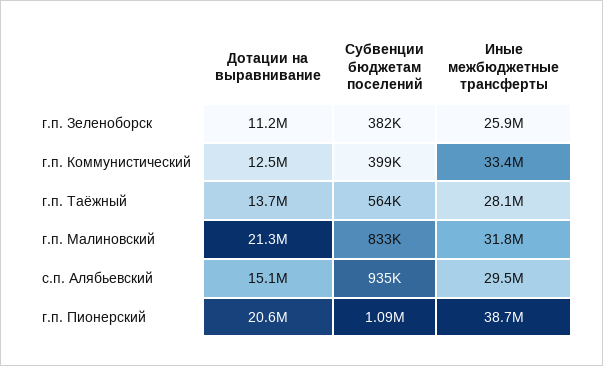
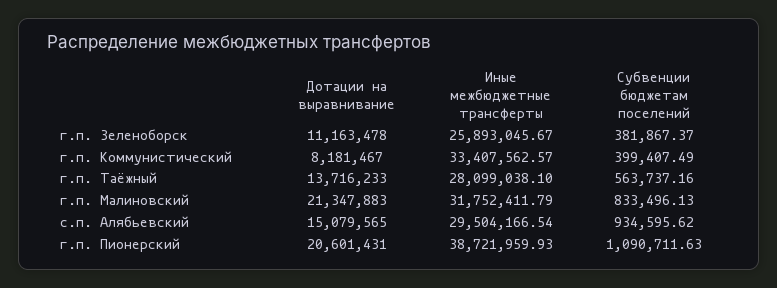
  {
    "Дотации на выравнивание": {
      "г.п. Зеленоборск": 11163478,
-     "г.п. Коммунистический": 12500000,
+     "г.п. Коммунистический": 8181467,
      "г.п. Таёжный": 13716233,
      "г.п. Малиновский": 21347883,
      "с.п. Алябьевский": 15079565,
      "г.п. Пионерский": 20601431
    },
    "Субвенции бюджетам поселений": {
      "г.п. Зеленоборск": 381867.37,
      "г.п. Коммунистический": 399407.49,
      "г.п. Таёжный": 563737.16,
      "г.п. Малиновский": 833496.13,
      "с.п. Алябьевский": 934595.62,
      "г.п. Пионерский": 1090711.63
    },
    "Иные межбюджетные трансферты": {
      "г.п. Зеленоборск": 25893045.67,
      "г.п. Коммунистический": 33407562.57,
      "г.п. Таёжный": 28099038.1,
      "г.п. Малиновский": 31752411.79,
      "с.п. Алябьевский": 29504166.54,
      "г.п. Пионерский": 38721959.93
    }
  }

